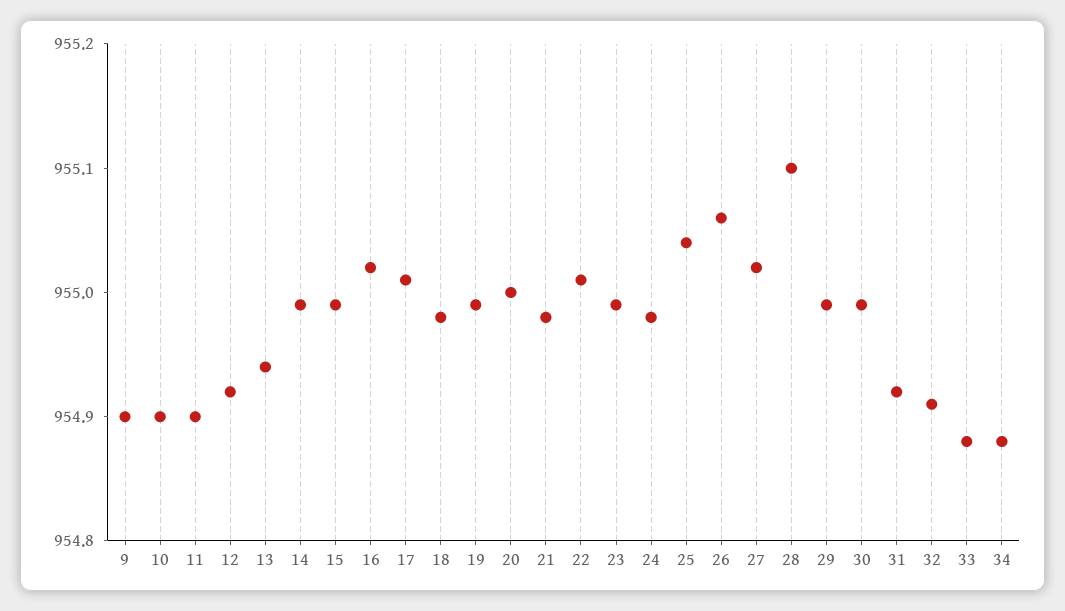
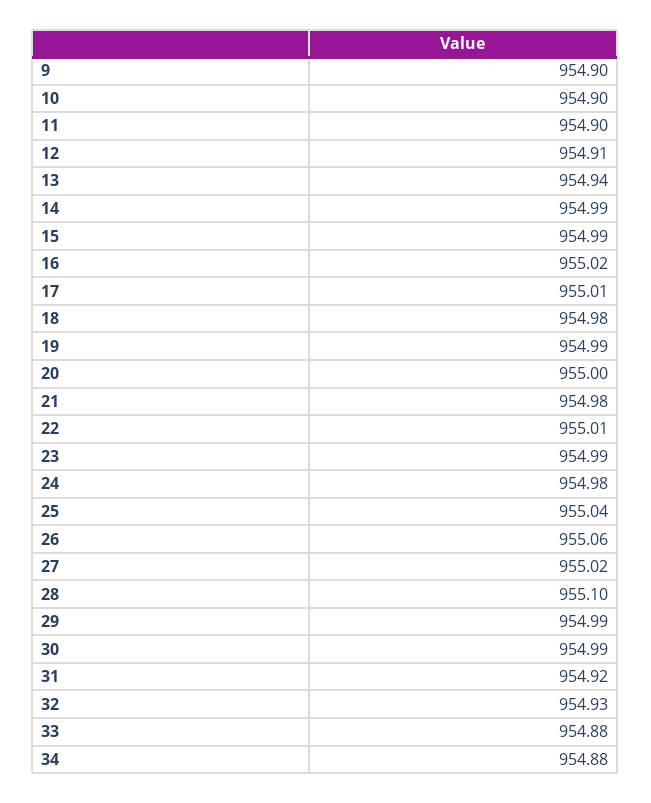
  {
    "9": 954.9,
    "10": 954.9,
    "11": 954.9,
-   "12": 954.92,
+   "12": 954.91,
    "13": 954.94,
    "14": 954.99,
    "15": 954.99,
    "16": 955.02,
    "17": 955.01,
    "18": 954.98,
    "19": 954.99,
    "20": 955,
    "21": 954.98,
    "22": 955.01,
    "23": 954.99,
    "24": 954.98,
    "25": 955.04,
    "26": 955.06,
    "27": 955.02,
    "28": 955.1,
    "29": 954.99,
    "30": 954.99,
    "31": 954.92,
-   "32": 954.91,
+   "32": 954.93,
    "33": 954.88,
    "34": 954.88
  }

